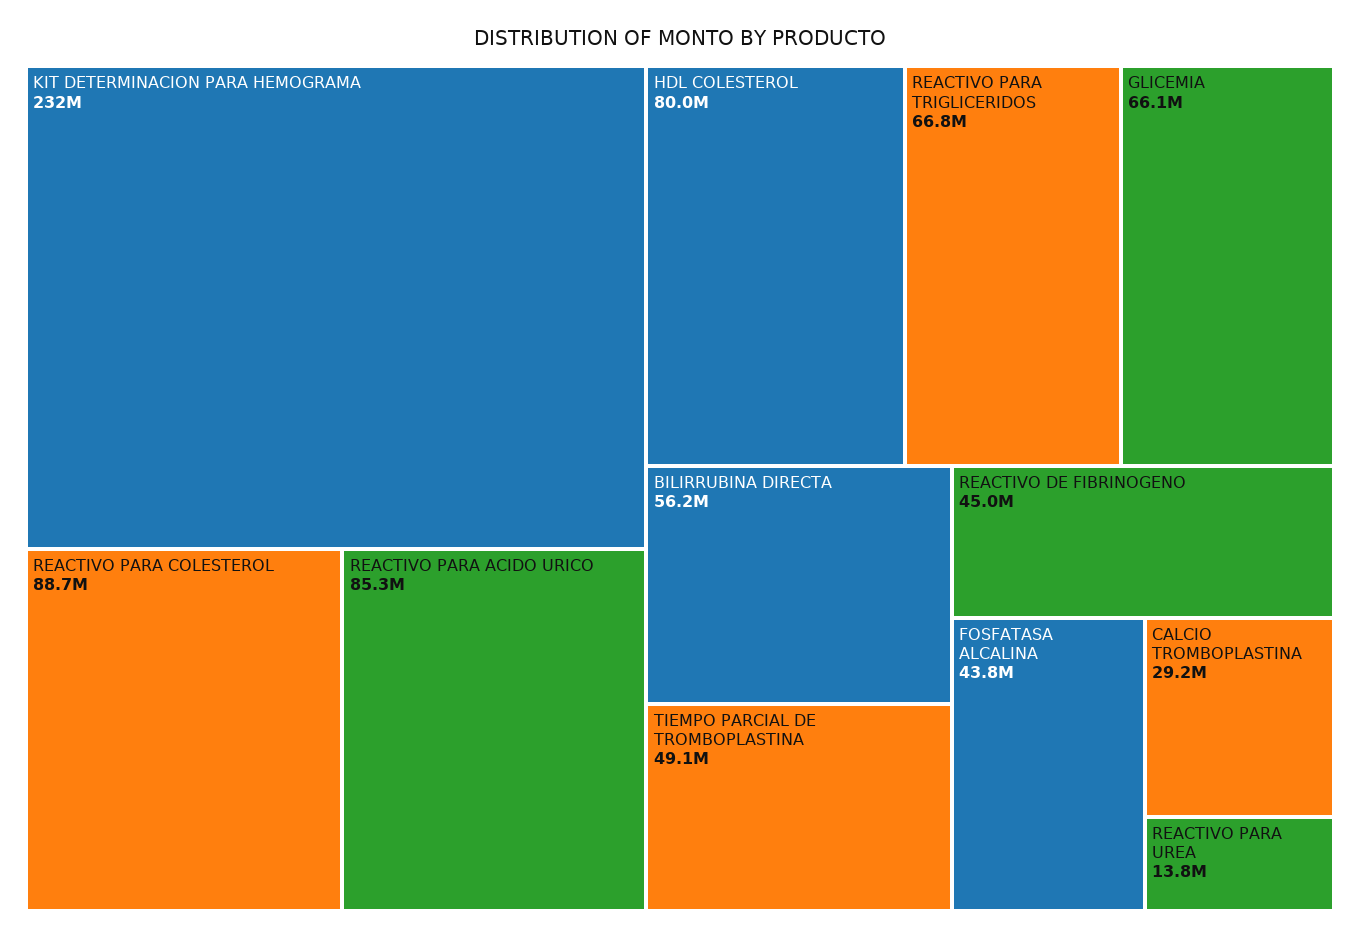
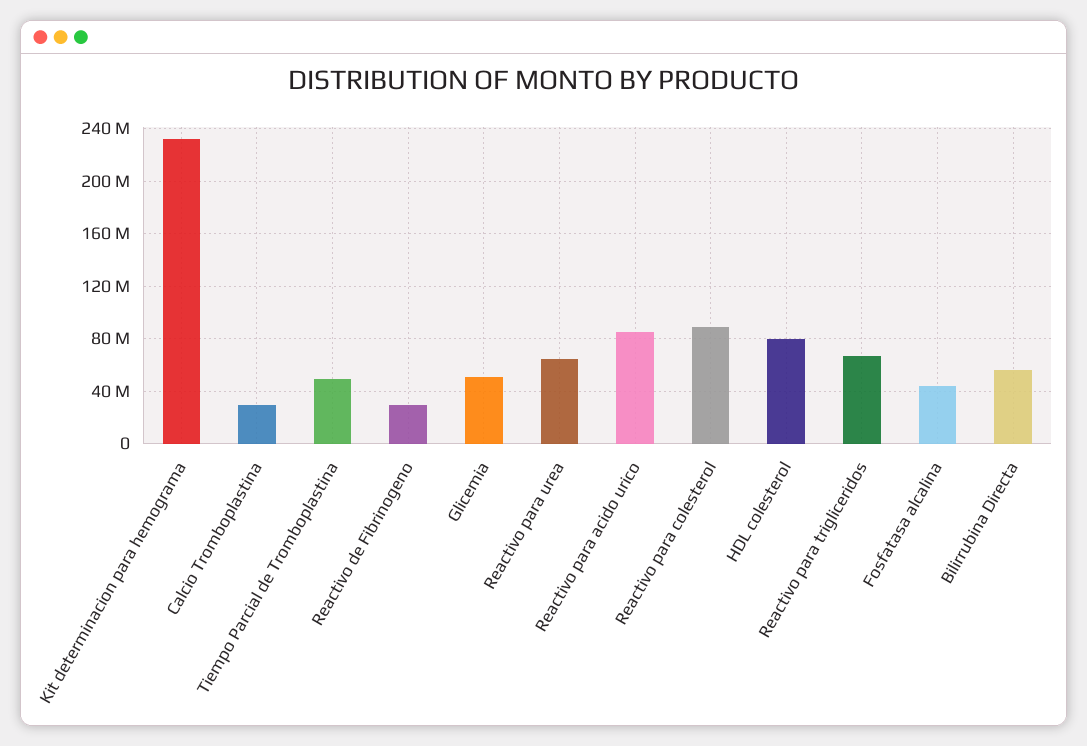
  {
    "KIT DETERMINACION PARA HEMOGRAMA": 232000000,
    "REACTIVO PARA COLESTEROL": 88700000,
    "REACTIVO PARA ACIDO URICO": 85300000,
    "HDL COLESTEROL": 80000000,
    "REACTIVO PARA TRIGLICERIDOS": 66800000,
-   "GLICEMIA": 66100000,
+   "GLICEMIA": 50000000,
    "BILIRRUBINA DIRECTA": 56200000,
    "TIEMPO PARCIAL DE TROMBOPLASTINA": 49100000,
-   "REACTIVO DE FIBRINOGENO": 45000000,
+   "REACTIVO DE FIBRINOGENO": 30000000,
    "FOSFATASA ALCALINA": 43800000,
    "CALCIO TROMBOPLASTINA": 29200000,
-   "REACTIVO PARA UREA": 13800000
+   "REACTIVO PARA UREA": 65000000
  }

